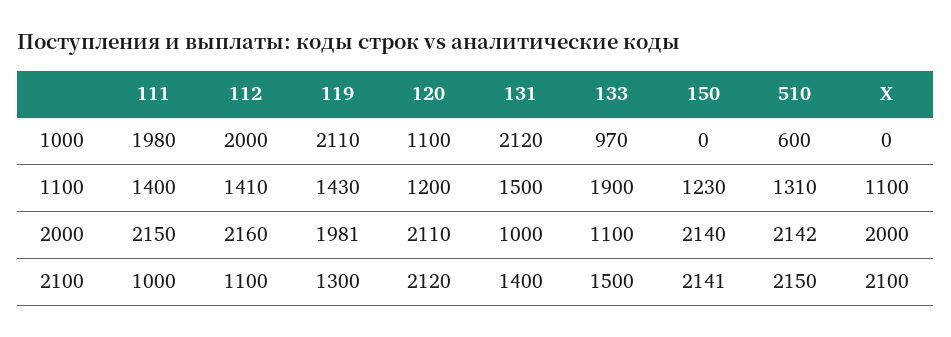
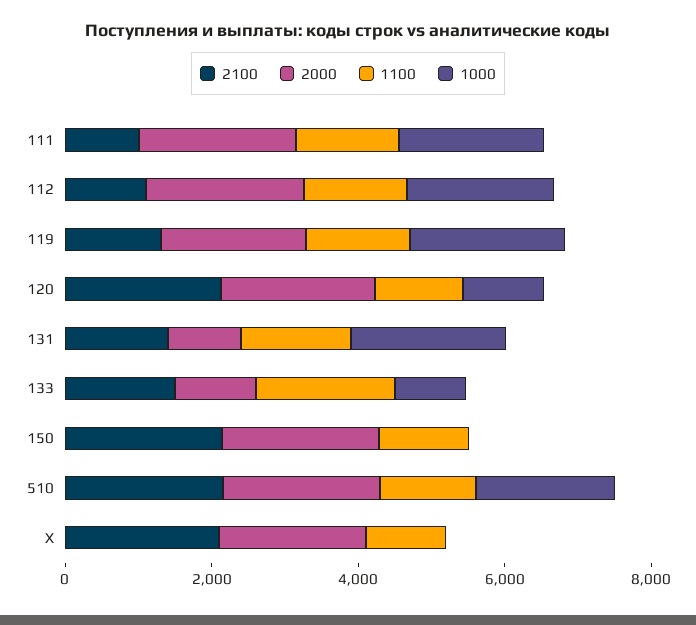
  {
    "1000": {
      "111": 1980,
      "112": 2000,
      "119": 2110,
      "120": 1100,
      "131": 2120,
      "133": 970,
      "150": 0,
-     "510": 600,
+     "510": 2000,
      "Х": 0
    },
    "1100": {
      "111": 1400,
      "112": 1410,
      "119": 1430,
      "120": 1200,
      "131": 1500,
      "133": 1900,
      "150": 1230,
      "510": 1310,
      "Х": 1100
    },
    "2000": {
      "111": 2150,
      "112": 2160,
      "119": 1981,
      "120": 2110,
      "131": 1000,
      "133": 1100,
      "150": 2140,
      "510": 2142,
      "Х": 2000
    },
    "2100": {
      "111": 1000,
      "112": 1100,
      "119": 1300,
      "120": 2120,
      "131": 1400,
      "133": 1500,
      "150": 2141,
      "510": 2150,
      "Х": 2100
    }
  }

